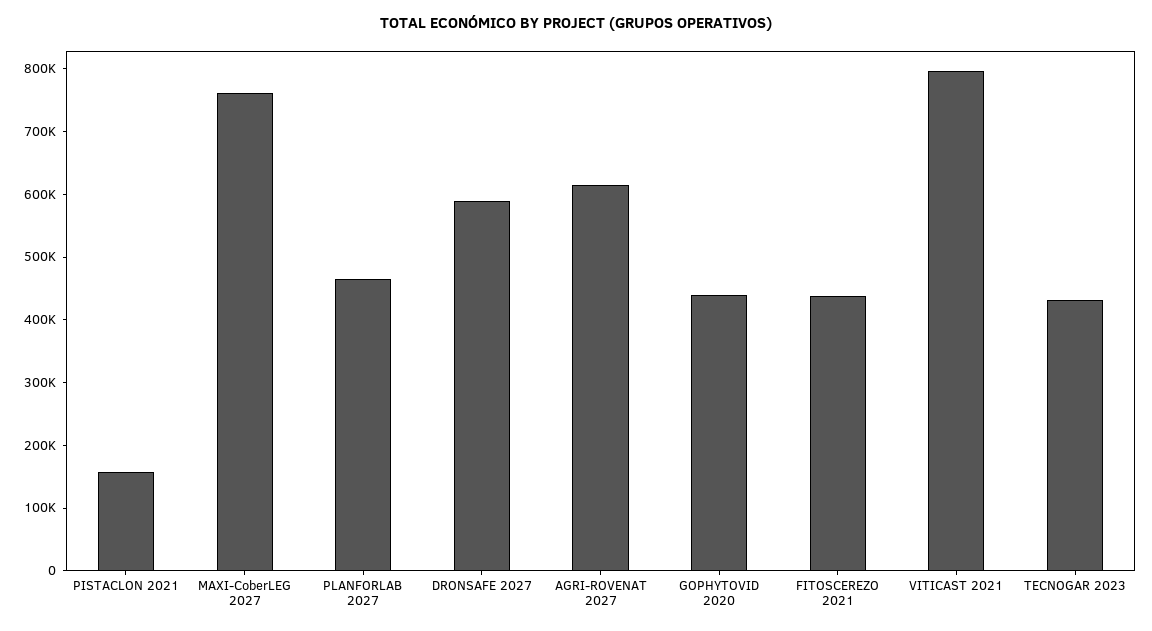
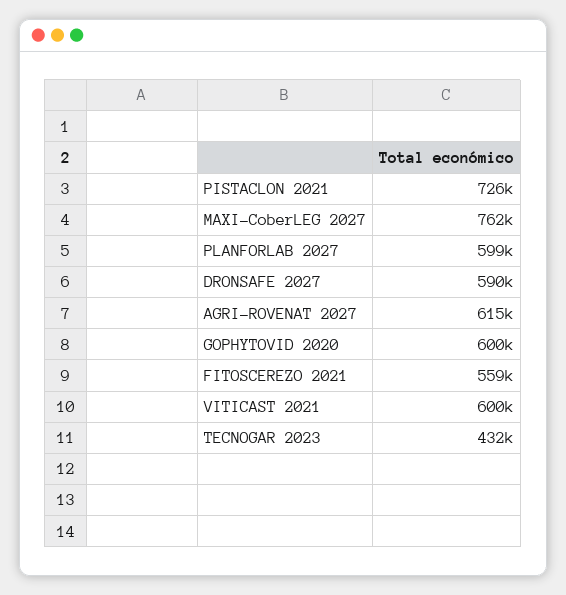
  {
-   "PISTACLON 2021": 160000,
+   "PISTACLON 2021": 726000,
    "MAXI-CoberLEG 2027": 762000,
-   "PLANFORLAB 2027": 460000,
+   "PLANFORLAB 2027": 599000,
    "DRONSAFE 2027": 590000,
    "AGRI-ROVENAT 2027": 615000,
-   "GOPHYTOVID 2020": 440000,
+   "GOPHYTOVID 2020": 600000,
-   "FITOSCEREZO 2021": 440000,
+   "FITOSCEREZO 2021": 559000,
-   "VITICAST 2021": 800000,
+   "VITICAST 2021": 600000,
    "TECNOGAR 2023": 432000
  }

